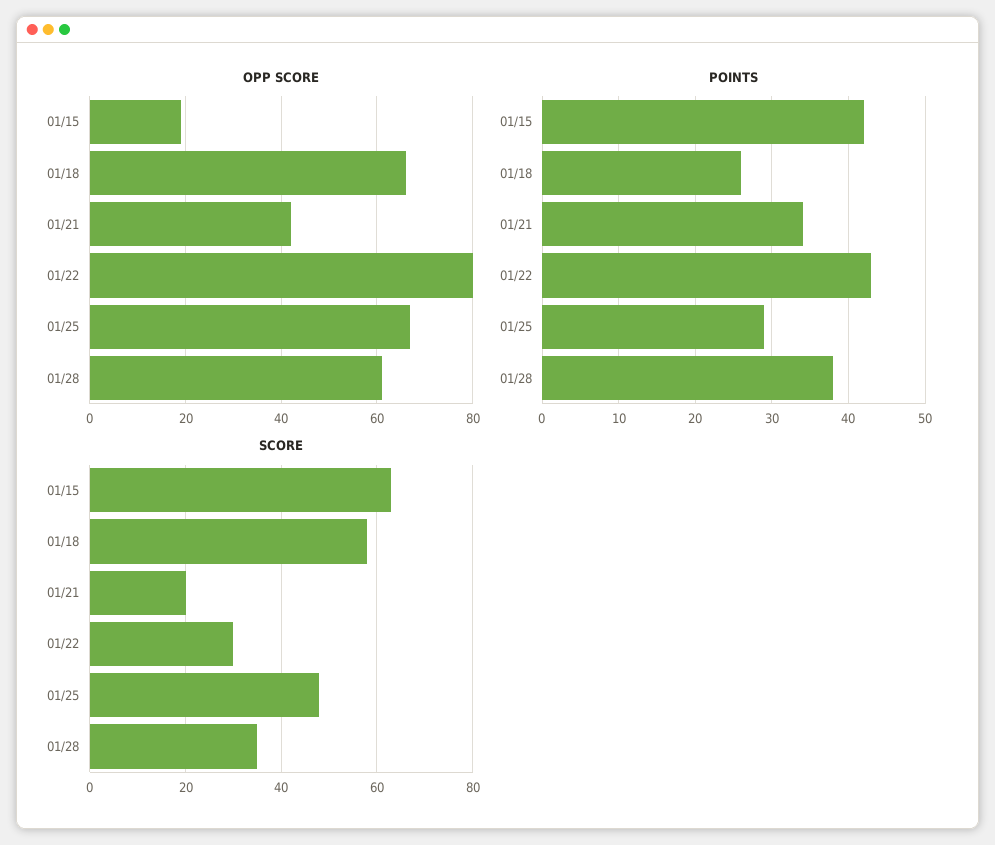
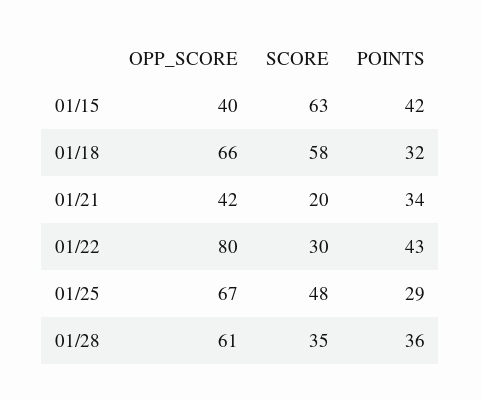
  {
    "OPP SCORE": {
-     "01/15": 20,
+     "01/15": 40,
      "01/18": 66,
      "01/21": 42,
      "01/22": 80,
      "01/25": 67,
      "01/28": 61
    },
    "POINTS": {
      "01/15": 42,
-     "01/18": 26,
+     "01/18": 32,
      "01/21": 34,
      "01/22": 43,
      "01/25": 29,
-     "01/28": 38
+     "01/28": 36
    },
    "SCORE": {
      "01/15": 63,
      "01/18": 58,
      "01/21": 20,
      "01/22": 30,
      "01/25": 48,
      "01/28": 35
    }
  }

